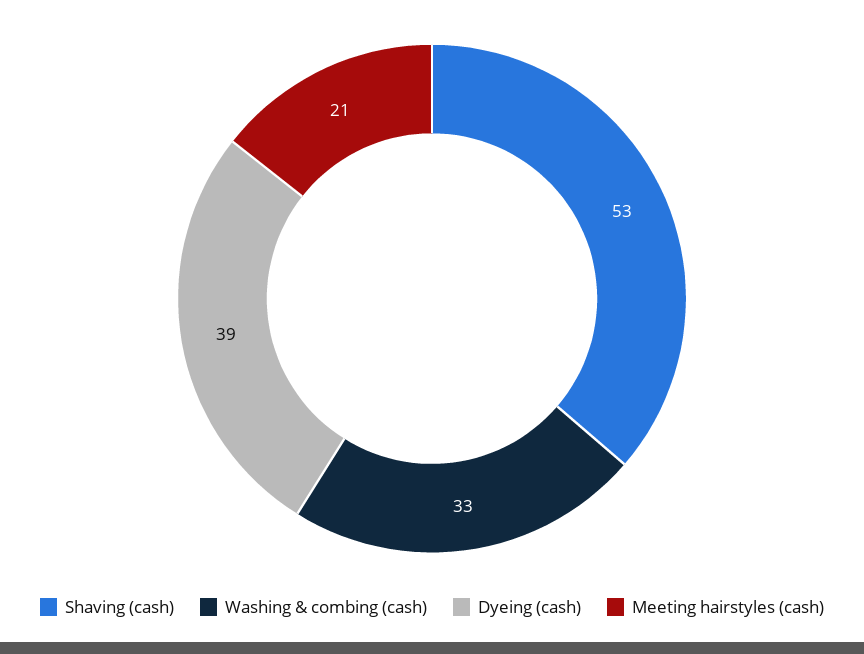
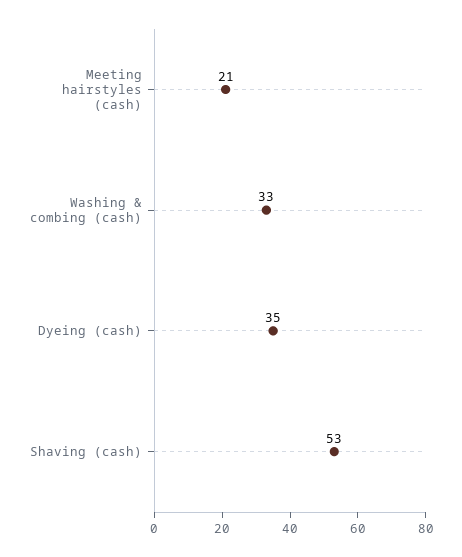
  {
    "Shaving (cash)": 53,
    "Washing & combing (cash)": 33,
-   "Dyeing (cash)": 39,
+   "Dyeing (cash)": 35,
    "Meeting hairstyles (cash)": 21
  }

